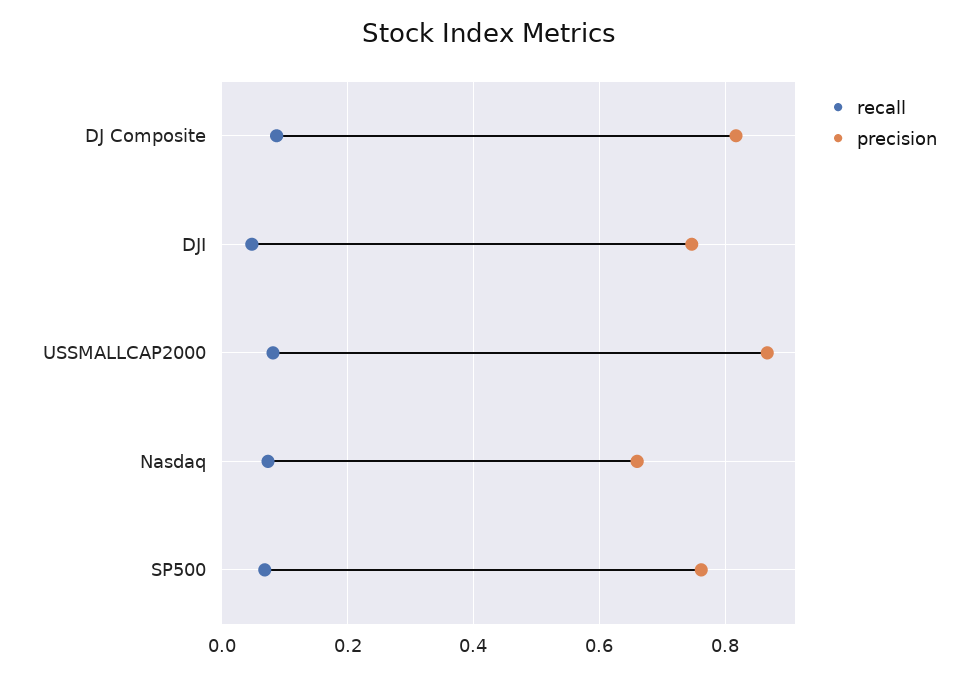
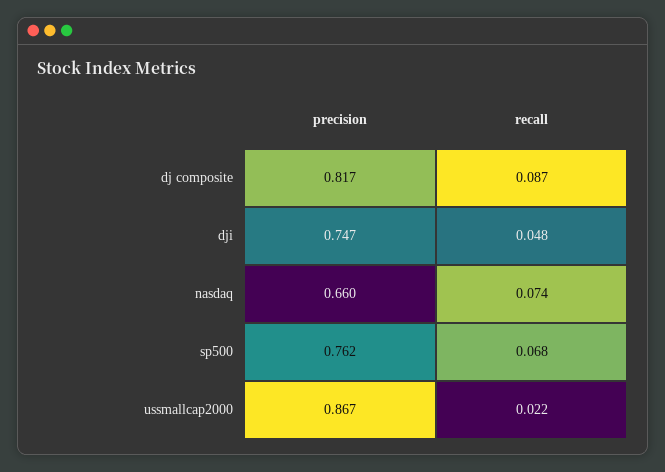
  {
    "recall": {
      "DJ Composite": 0.087,
      "DJI": 0.048,
-     "USSMALLCAP2000": 0.08,
+     "USSMALLCAP2000": 0.022,
      "Nasdaq": 0.074,
      "SP500": 0.068
    },
    "precision": {
      "DJ Composite": 0.817,
      "DJI": 0.747,
      "USSMALLCAP2000": 0.867,
      "Nasdaq": 0.66,
      "SP500": 0.762
    }
  }

